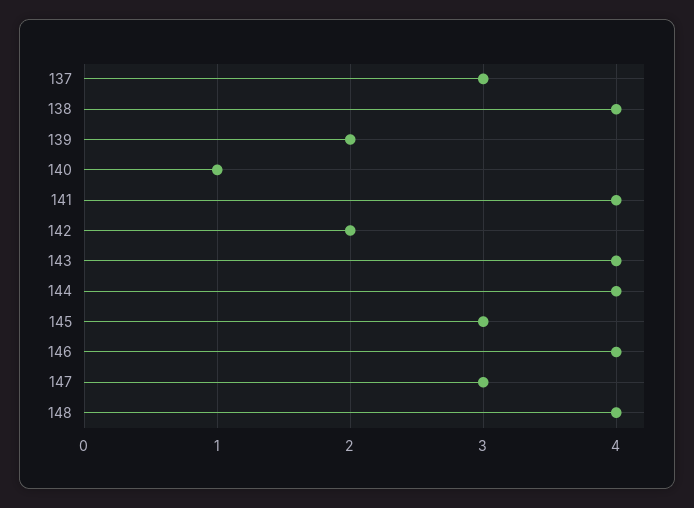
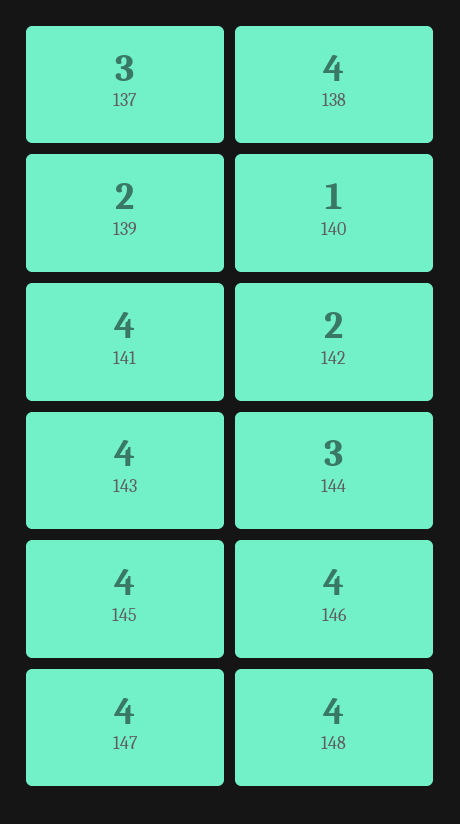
  {
    "137": 3,
    "138": 4,
    "139": 2,
    "140": 1,
    "141": 4,
    "142": 2,
    "143": 4,
-   "144": 4,
+   "144": 3,
-   "145": 3,
+   "145": 4,
    "146": 4,
-   "147": 3,
+   "147": 4,
    "148": 4
  }

